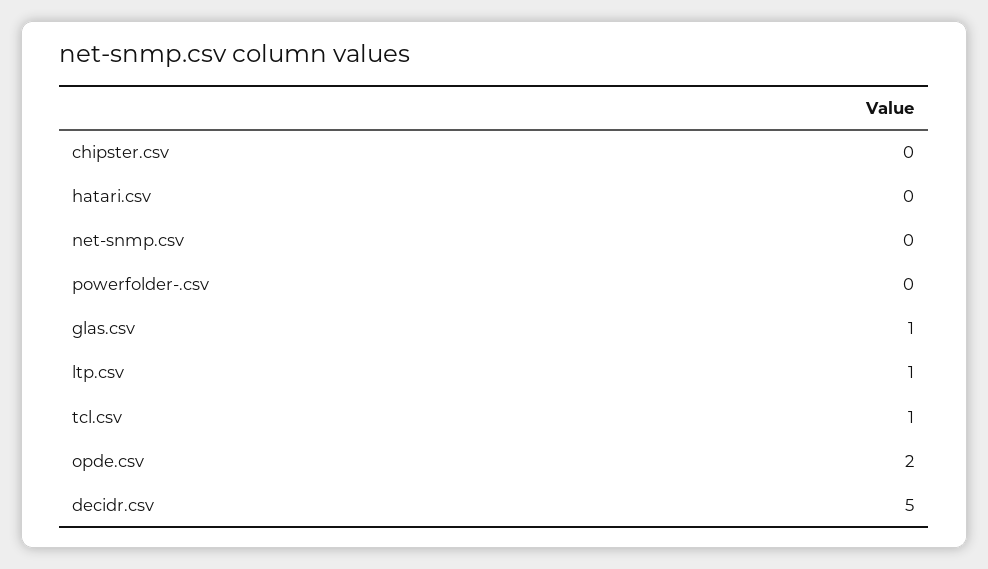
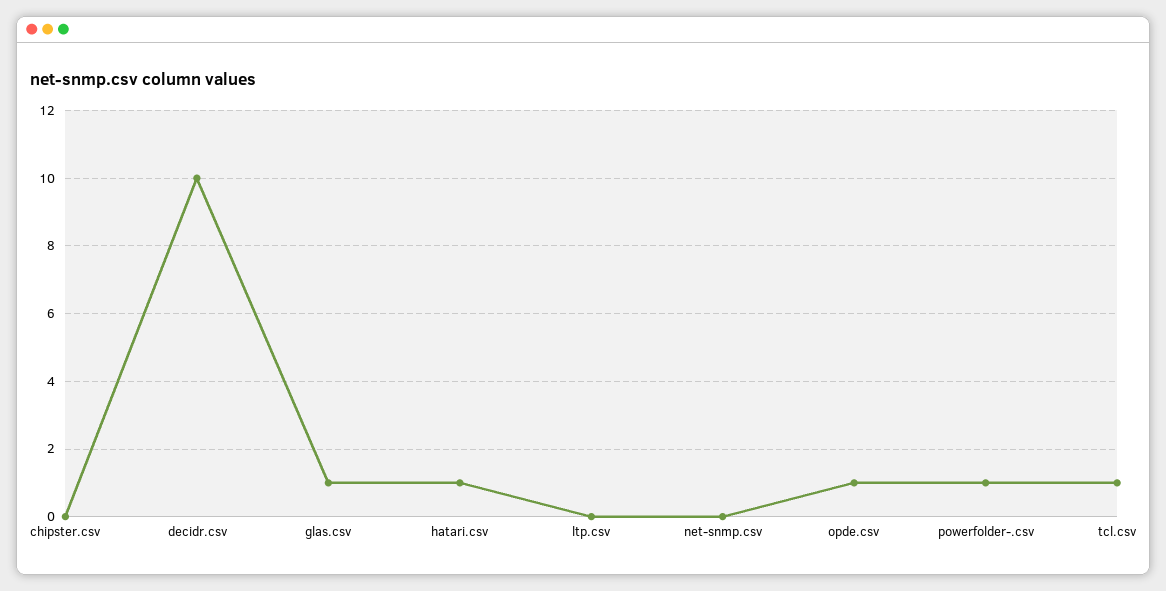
  {
    "chipster.csv": 0,
-   "hatari.csv": 0,
+   "hatari.csv": 1,
    "net-snmp.csv": 0,
-   "powerfolder-.csv": 0,
+   "powerfolder-.csv": 1,
    "glas.csv": 1,
-   "ltp.csv": 1,
+   "ltp.csv": 0,
    "tcl.csv": 1,
-   "opde.csv": 2,
+   "opde.csv": 1,
-   "decidr.csv": 5
+   "decidr.csv": 10
  }

